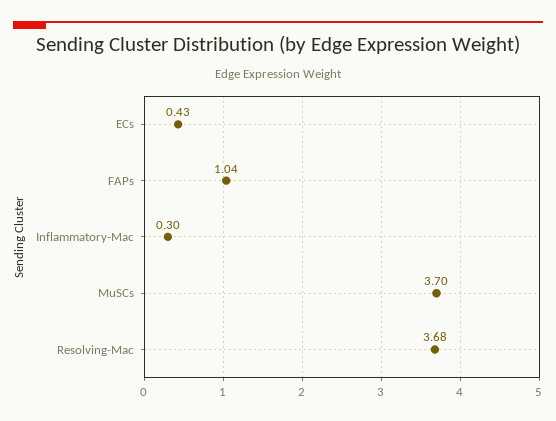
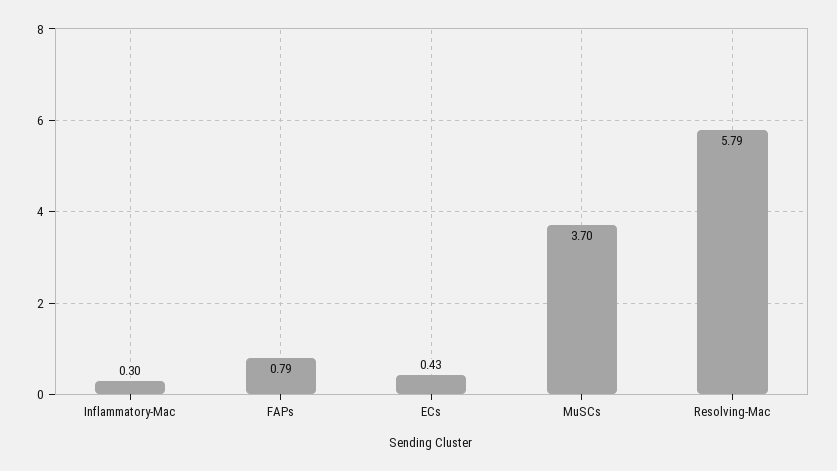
  {
    "ECs": 0.43,
-   "FAPs": 1.04,
+   "FAPs": 0.79,
    "Inflammatory-Mac": 0.3,
    "MuSCs": 3.7,
-   "Resolving-Mac": 3.68
+   "Resolving-Mac": 5.79
  }

